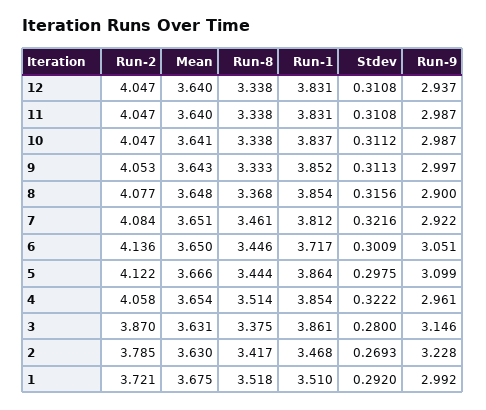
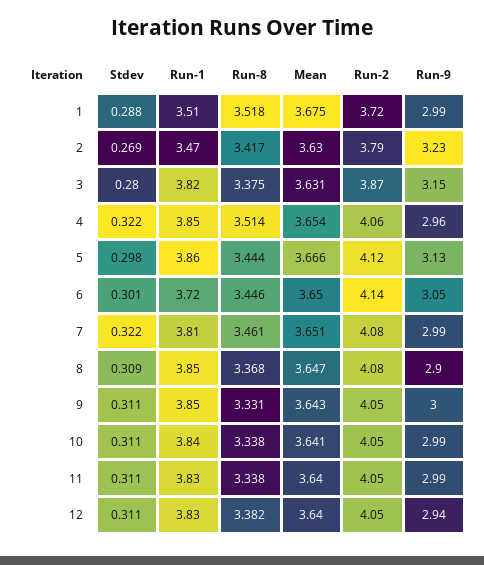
  {
    "Run-2": {
      "12": 4.047,
      "11": 4.047,
      "10": 4.047,
      "9": 4.053,
      "8": 4.077,
      "7": 4.084,
      "6": 4.136,
      "5": 4.122,
      "4": 4.058,
      "3": 3.87,
      "2": 3.785,
      "1": 3.721
    },
    "Mean": {
      "12": 3.64,
      "11": 3.64,
      "10": 3.641,
      "9": 3.643,
-     "8": 3.648,
+     "8": 3.647,
      "7": 3.651,
      "6": 3.65,
      "5": 3.666,
      "4": 3.654,
      "3": 3.631,
      "2": 3.63,
      "1": 3.675
    },
    "Run-8": {
-     "12": 3.338,
+     "12": 3.382,
      "11": 3.338,
      "10": 3.338,
-     "9": 3.333,
+     "9": 3.331,
      "8": 3.368,
      "7": 3.461,
      "6": 3.446,
      "5": 3.444,
      "4": 3.514,
      "3": 3.375,
      "2": 3.417,
      "1": 3.518
    },
    "Run-1": {
      "12": 3.831,
      "11": 3.831,
      "10": 3.837,
      "9": 3.852,
      "8": 3.854,
      "7": 3.812,
      "6": 3.717,
      "5": 3.864,
      "4": 3.854,
-     "3": 3.861,
+     "3": 3.82,
      "2": 3.468,
      "1": 3.51
    },
    "Stdev": {
      "12": 0.3108,
      "11": 0.3108,
      "10": 0.3112,
      "9": 0.3113,
-     "8": 0.3156,
+     "8": 0.309,
      "7": 0.3216,
      "6": 0.3009,
      "5": 0.2975,
      "4": 0.3222,
      "3": 0.28,
      "2": 0.2693,
-     "1": 0.292
+     "1": 0.288
    },
    "Run-9": {
      "12": 2.937,
      "11": 2.987,
      "10": 2.987,
      "9": 2.997,
      "8": 2.9,
-     "7": 2.922,
+     "7": 2.99,
      "6": 3.051,
-     "5": 3.099,
+     "5": 3.13,
      "4": 2.961,
      "3": 3.146,
      "2": 3.228,
      "1": 2.992
    }
  }

